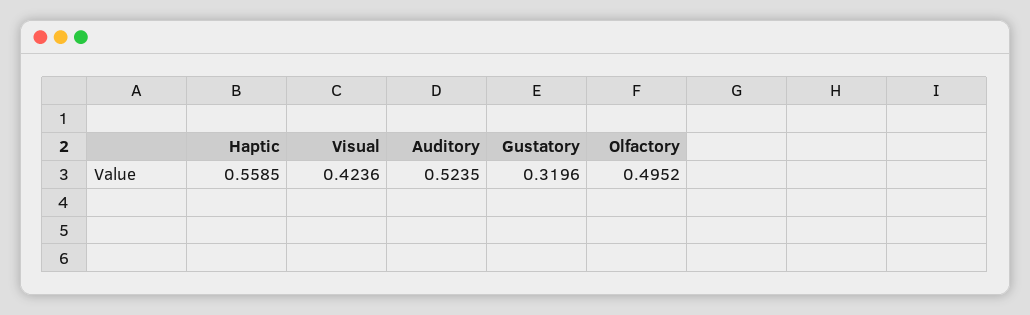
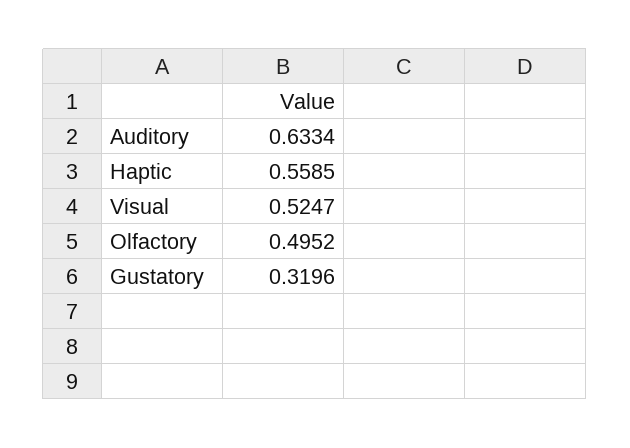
  {
    "Haptic": 0.5585,
-   "Visual": 0.4236,
+   "Visual": 0.5247,
-   "Auditory": 0.5235,
+   "Auditory": 0.6334,
    "Gustatory": 0.3196,
    "Olfactory": 0.4952
  }

